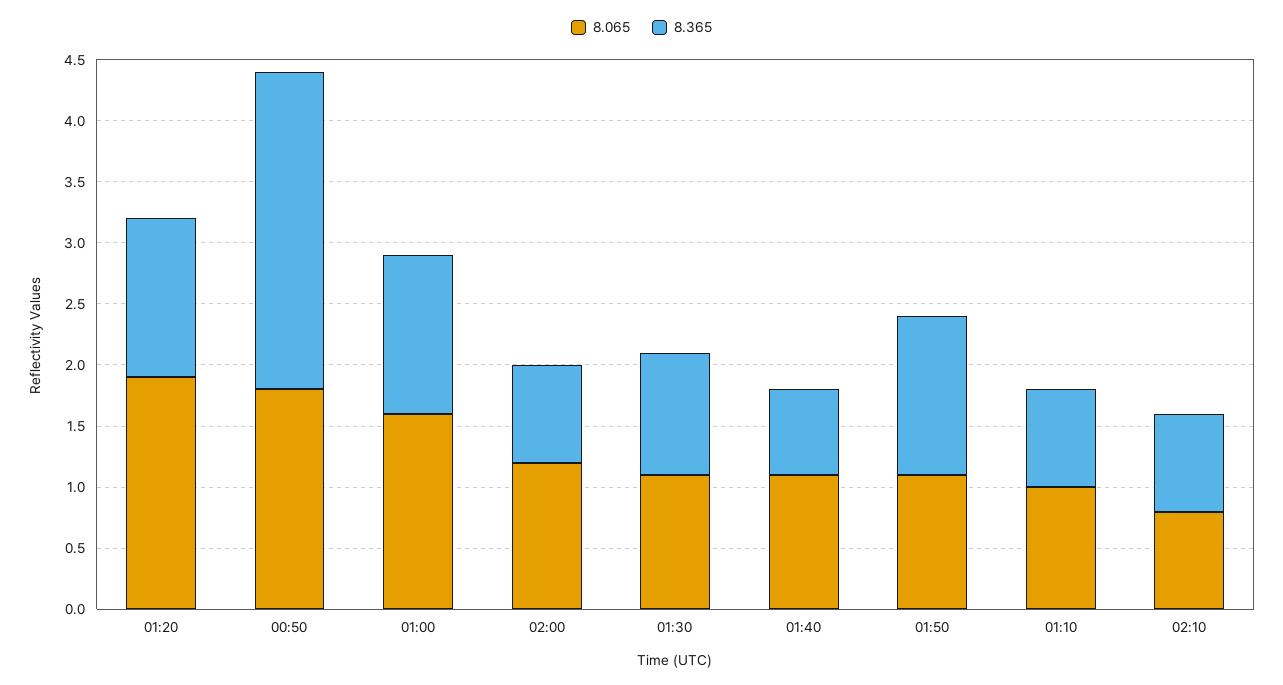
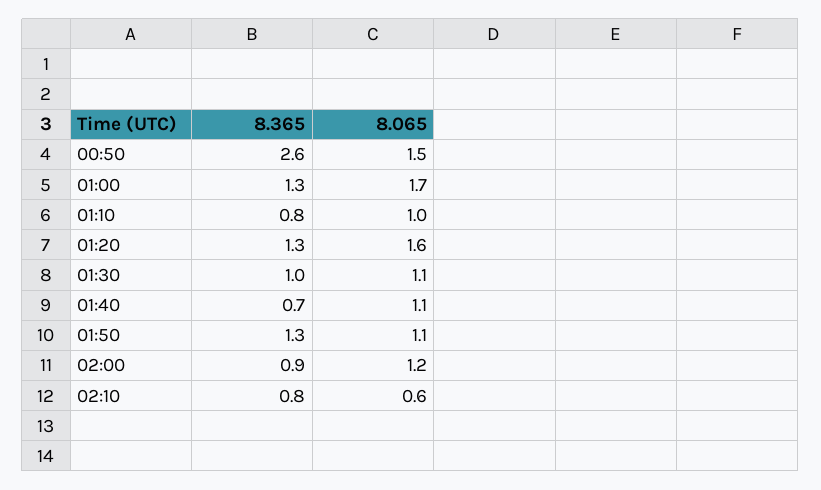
  {
    "8.065": {
-     "01:20": 1.9,
+     "01:20": 1.6,
-     "00:50": 1.8,
+     "00:50": 1.5,
-     "01:00": 1.6,
+     "01:00": 1.7,
      "02:00": 1.2,
      "01:30": 1.1,
      "01:40": 1.1,
      "01:50": 1.1,
      "01:10": 1,
-     "02:10": 0.8
+     "02:10": 0.6
    },
    "8.365": {
      "01:20": 1.3,
      "00:50": 2.6,
      "01:00": 1.3,
-     "02:00": 0.8,
+     "02:00": 0.9,
      "01:30": 1,
      "01:40": 0.7,
      "01:50": 1.3,
      "01:10": 0.8,
      "02:10": 0.8
    }
  }

